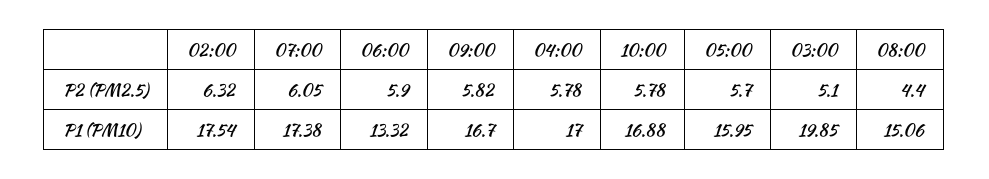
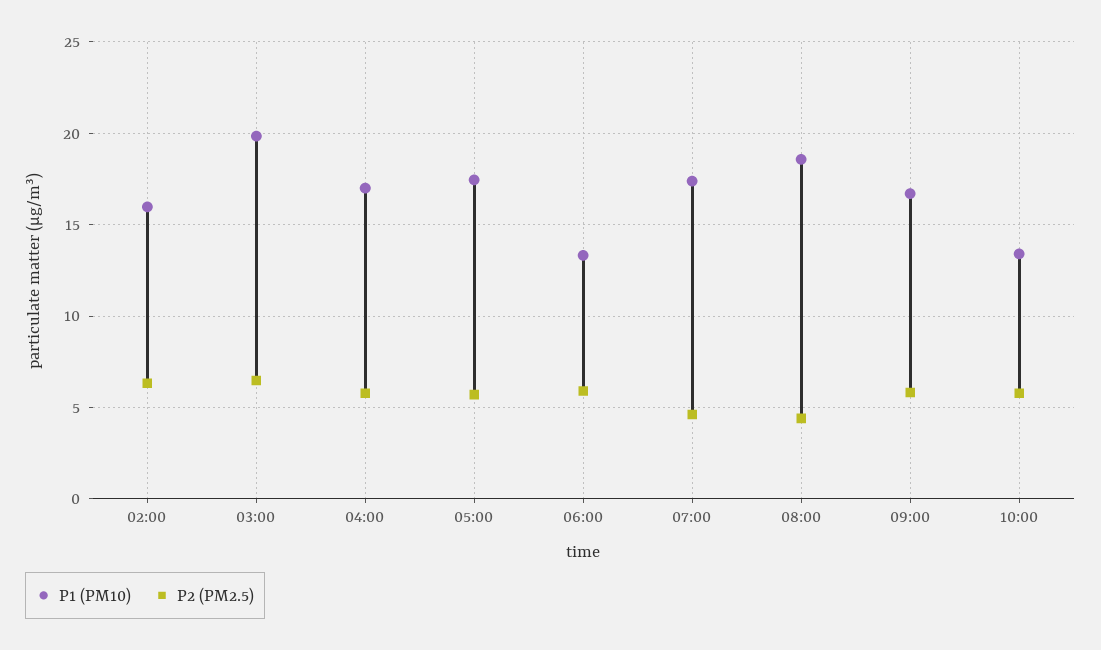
  {
    "P2 (PM2.5)": {
      "02:00": 6.32,
-     "07:00": 6.05,
+     "07:00": 4.5,
      "06:00": 5.9,
      "09:00": 5.82,
      "04:00": 5.78,
      "10:00": 5.78,
      "05:00": 5.7,
-     "03:00": 5.1,
+     "03:00": 6.5,
      "08:00": 4.4
    },
    "P1 (PM10)": {
-     "02:00": 17.54,
+     "02:00": 16,
      "07:00": 17.38,
      "06:00": 13.32,
      "09:00": 16.7,
      "04:00": 17,
-     "10:00": 16.88,
+     "10:00": 13.5,
-     "05:00": 15.95,
+     "05:00": 17.5,
      "03:00": 19.85,
-     "08:00": 15.06
+     "08:00": 18.5
    }
  }

